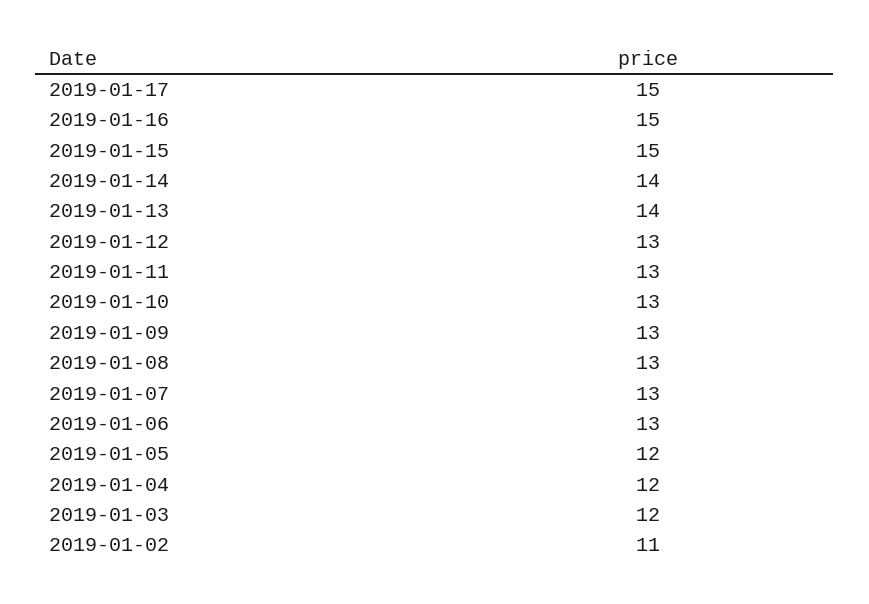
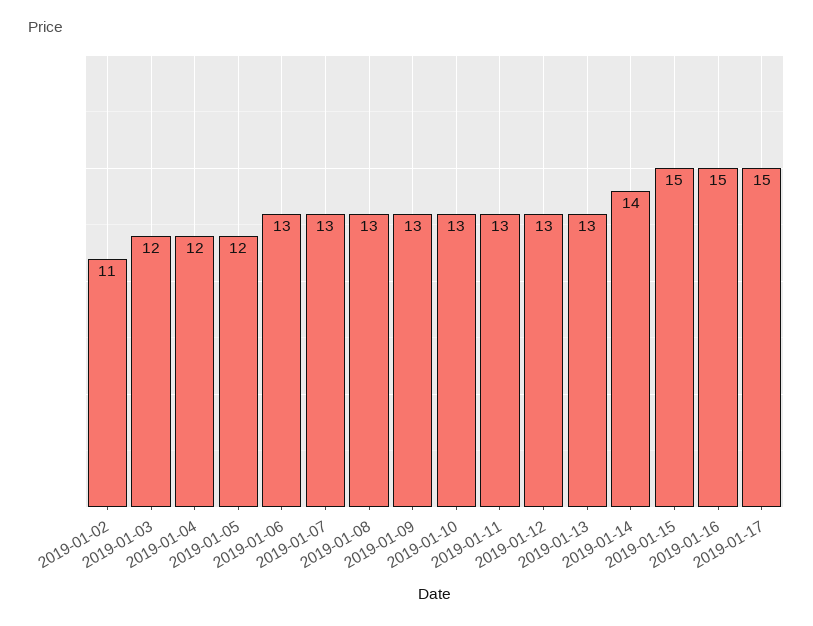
  {
    "2019-01-17": 15,
    "2019-01-16": 15,
    "2019-01-15": 15,
    "2019-01-14": 14,
-   "2019-01-13": 14,
+   "2019-01-13": 13,
    "2019-01-12": 13,
    "2019-01-11": 13,
    "2019-01-10": 13,
    "2019-01-09": 13,
    "2019-01-08": 13,
    "2019-01-07": 13,
    "2019-01-06": 13,
    "2019-01-05": 12,
    "2019-01-04": 12,
    "2019-01-03": 12,
    "2019-01-02": 11
  }

